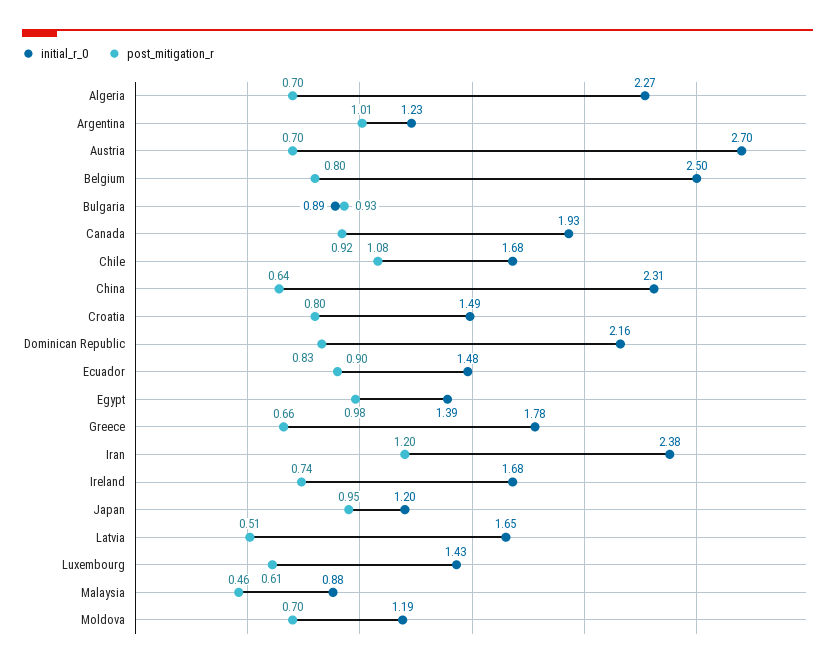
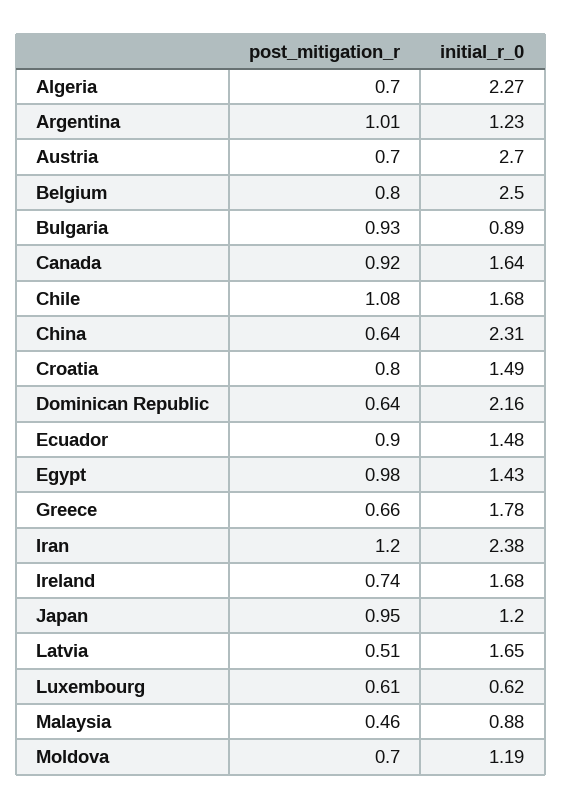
  {
    "initial_r_0": {
      "Algeria": 2.27,
      "Argentina": 1.23,
      "Austria": 2.7,
      "Belgium": 2.5,
      "Bulgaria": 0.89,
-     "Canada": 1.93,
+     "Canada": 1.64,
      "Chile": 1.68,
      "China": 2.31,
      "Croatia": 1.49,
      "Dominican Republic": 2.16,
      "Ecuador": 1.48,
-     "Egypt": 1.39,
+     "Egypt": 1.43,
      "Greece": 1.78,
      "Iran": 2.38,
      "Ireland": 1.68,
      "Japan": 1.2,
      "Latvia": 1.65,
-     "Luxembourg": 1.43,
+     "Luxembourg": 0.62,
      "Malaysia": 0.88,
      "Moldova": 1.19
    },
    "post_mitigation_r": {
      "Algeria": 0.7,
      "Argentina": 1.01,
      "Austria": 0.7,
      "Belgium": 0.8,
      "Bulgaria": 0.93,
      "Canada": 0.92,
      "Chile": 1.08,
      "China": 0.64,
      "Croatia": 0.8,
-     "Dominican Republic": 0.83,
+     "Dominican Republic": 0.64,
      "Ecuador": 0.9,
      "Egypt": 0.98,
      "Greece": 0.66,
      "Iran": 1.2,
      "Ireland": 0.74,
      "Japan": 0.95,
      "Latvia": 0.51,
      "Luxembourg": 0.61,
      "Malaysia": 0.46,
      "Moldova": 0.7
    }
  }

